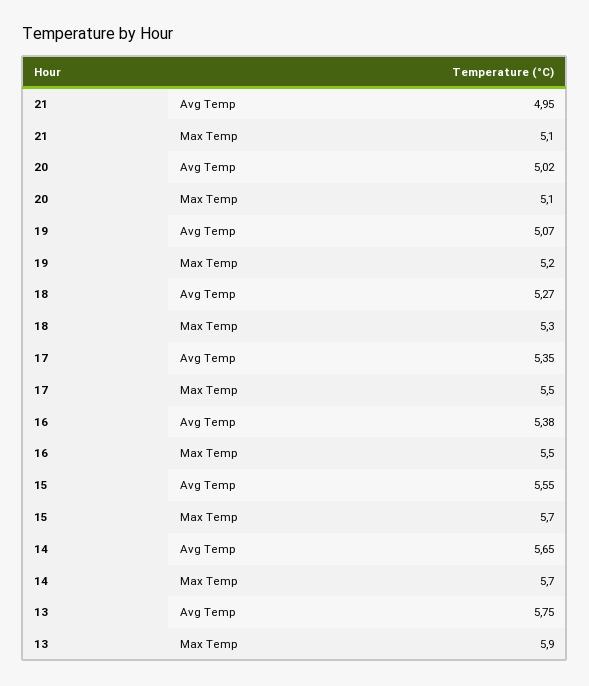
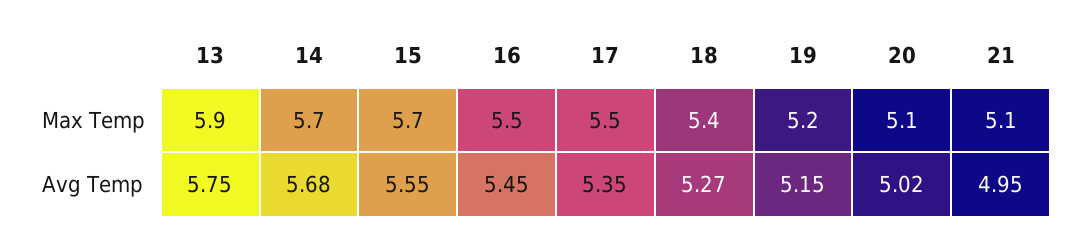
  {
    "21": {
      "Avg Temp": 4.95,
      "Max Temp": 5.1
    },
    "20": {
      "Avg Temp": 5.02,
      "Max Temp": 5.1
    },
    "19": {
-     "Avg Temp": 5.07,
+     "Avg Temp": 5.15,
      "Max Temp": 5.2
    },
    "18": {
      "Avg Temp": 5.27,
-     "Max Temp": 5.3
+     "Max Temp": 5.4
    },
    "17": {
      "Avg Temp": 5.35,
      "Max Temp": 5.5
    },
    "16": {
-     "Avg Temp": 5.38,
+     "Avg Temp": 5.45,
      "Max Temp": 5.5
    },
    "15": {
      "Avg Temp": 5.55,
      "Max Temp": 5.7
    },
    "14": {
-     "Avg Temp": 5.65,
+     "Avg Temp": 5.68,
      "Max Temp": 5.7
    },
    "13": {
      "Avg Temp": 5.75,
      "Max Temp": 5.9
    }
  }

